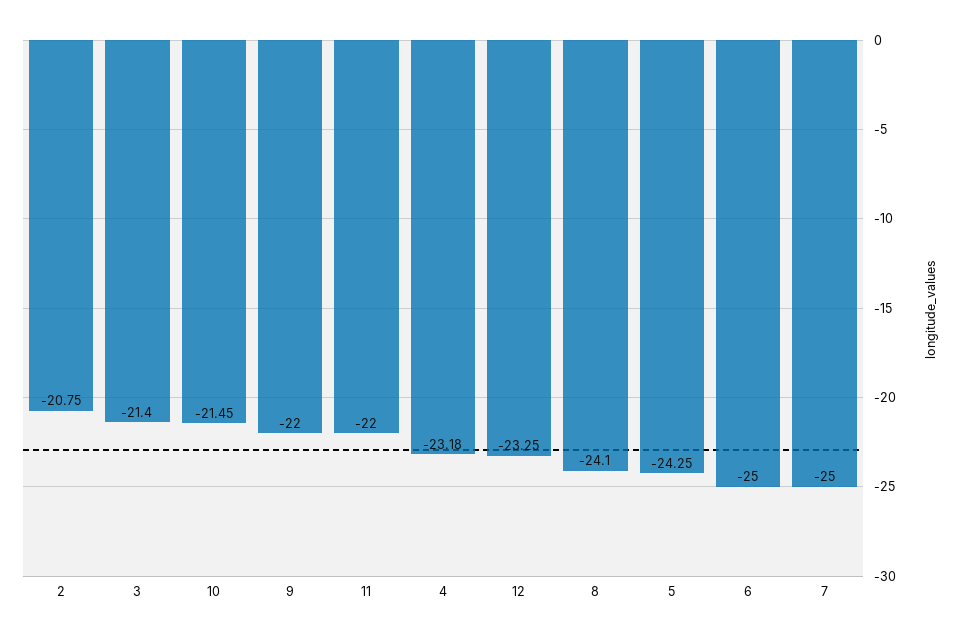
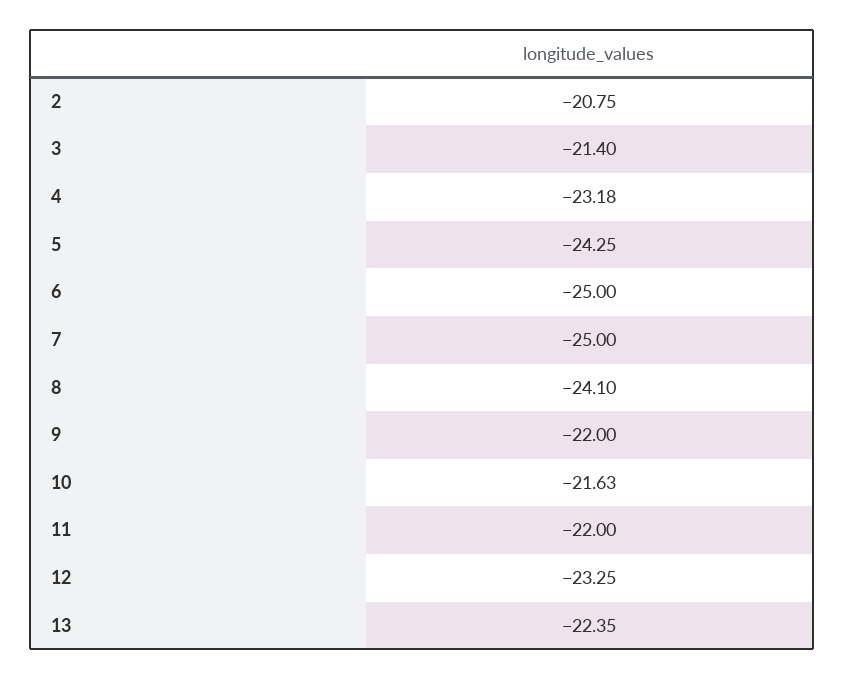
  {
    "2": -20.75,
    "3": -21.4,
-   "10": -21.45,
+   "10": -21.63,
    "9": -22,
    "11": -22,
    "4": -23.18,
    "12": -23.25,
    "8": -24.1,
    "5": -24.25,
    "6": -25,
-   "7": -25
+   "7": -25,
+   "13": -22.35
  }

